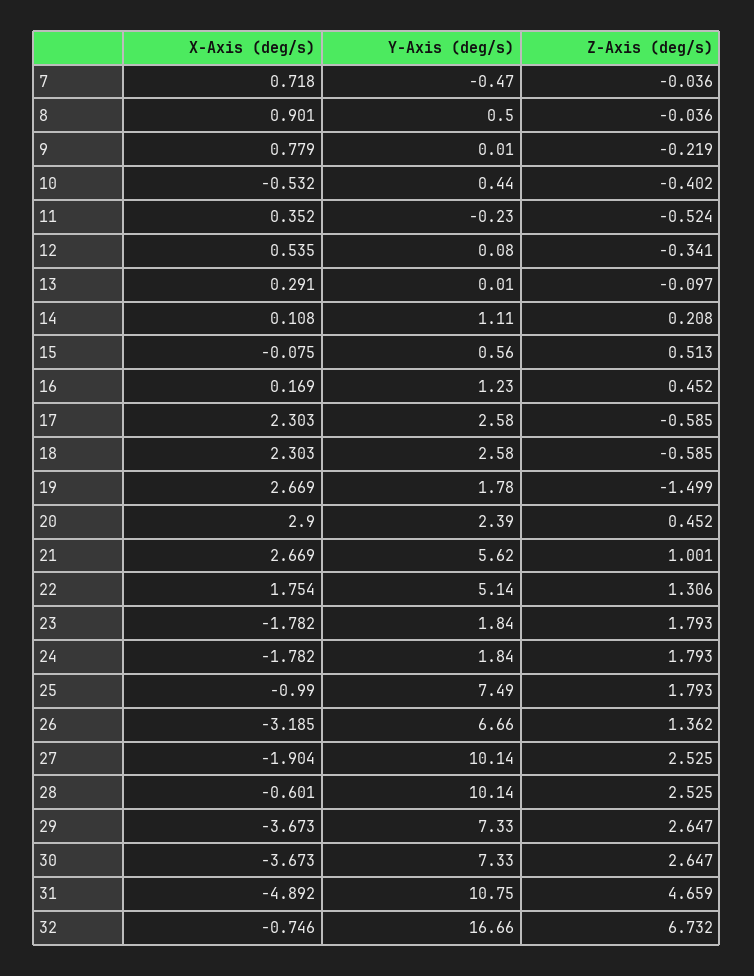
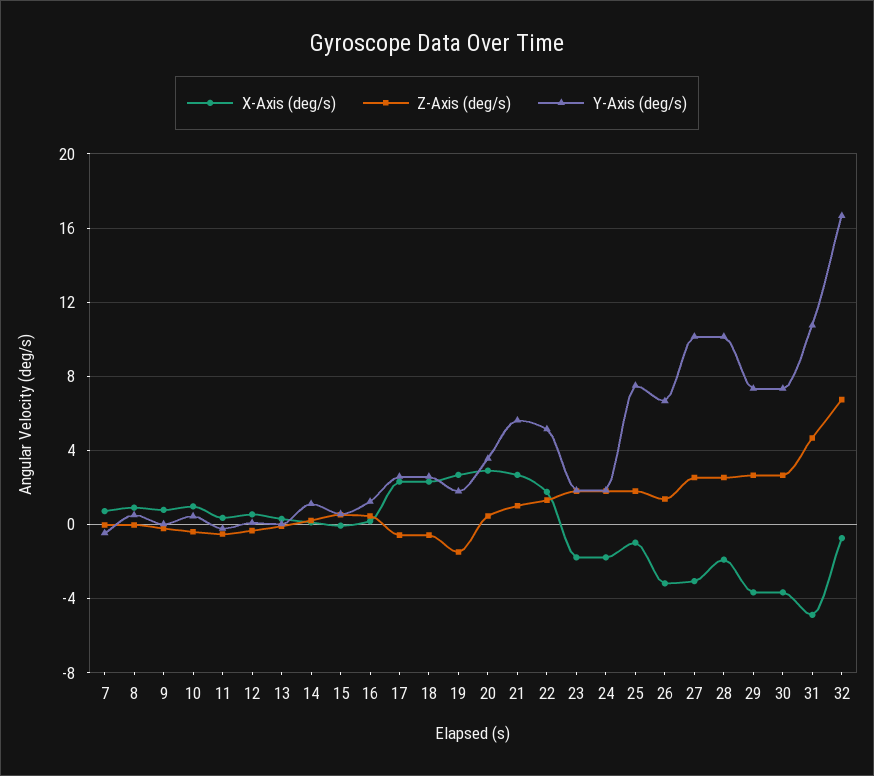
  {
    "X-Axis (deg/s)": {
      "7": 0.718,
      "8": 0.901,
      "9": 0.779,
-     "10": -0.532,
+     "10": 1,
      "11": 0.352,
      "12": 0.535,
      "13": 0.291,
      "14": 0.108,
      "15": -0.075,
      "16": 0.169,
      "17": 2.303,
      "18": 2.303,
      "19": 2.669,
      "20": 2.9,
      "21": 2.669,
      "22": 1.754,
      "23": -1.782,
      "24": -1.782,
      "25": -0.99,
      "26": -3.185,
-     "27": -1.904,
+     "27": -3,
-     "28": -0.601,
+     "28": -2,
      "29": -3.673,
      "30": -3.673,
      "31": -4.892,
      "32": -0.746
    },
    "Y-Axis (deg/s)": {
      "7": -0.47,
      "8": 0.5,
      "9": 0.01,
      "10": 0.44,
      "11": -0.23,
      "12": 0.08,
      "13": 0.01,
      "14": 1.11,
      "15": 0.56,
      "16": 1.23,
      "17": 2.58,
      "18": 2.58,
      "19": 1.78,
-     "20": 2.39,
+     "20": 3.5,
      "21": 5.62,
      "22": 5.14,
      "23": 1.84,
      "24": 1.84,
      "25": 7.49,
      "26": 6.66,
      "27": 10.14,
      "28": 10.14,
      "29": 7.33,
      "30": 7.33,
      "31": 10.75,
      "32": 16.66
    },
    "Z-Axis (deg/s)": {
      "7": -0.036,
      "8": -0.036,
      "9": -0.219,
      "10": -0.402,
      "11": -0.524,
      "12": -0.341,
      "13": -0.097,
      "14": 0.208,
      "15": 0.513,
      "16": 0.452,
      "17": -0.585,
      "18": -0.585,
      "19": -1.499,
      "20": 0.452,
      "21": 1.001,
      "22": 1.306,
      "23": 1.793,
      "24": 1.793,
      "25": 1.793,
      "26": 1.362,
      "27": 2.525,
      "28": 2.525,
      "29": 2.647,
      "30": 2.647,
      "31": 4.659,
      "32": 6.732
    }
  }

